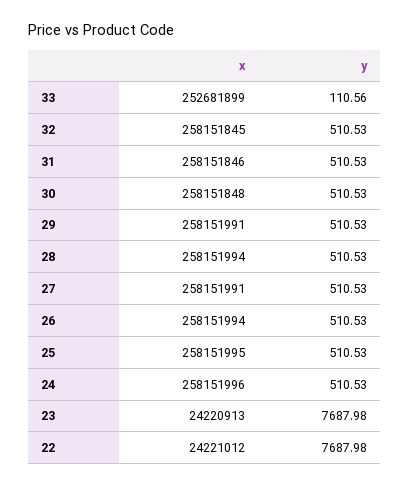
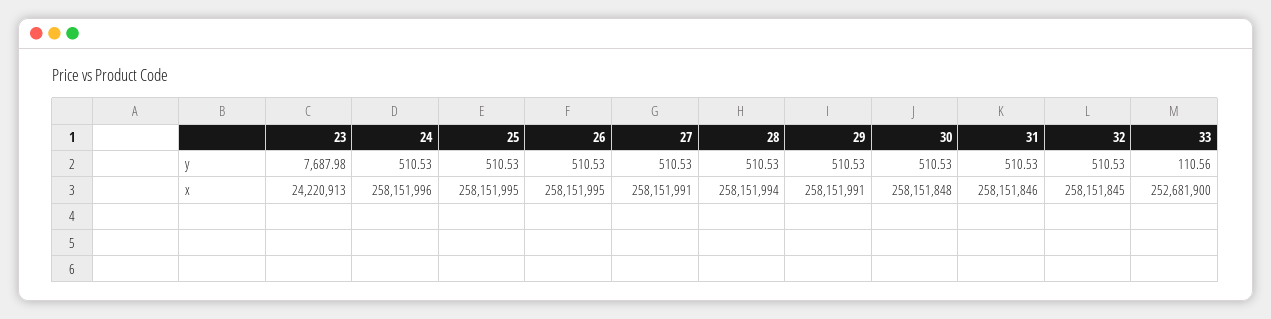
  {
    "x": {
-     "33": 252681899,
+     "33": 252681900,
      "32": 258151845,
      "31": 258151846,
      "30": 258151848,
      "29": 258151991,
      "28": 258151994,
      "27": 258151991,
-     "26": 258151994,
+     "26": 258151995,
      "25": 258151995,
      "24": 258151996,
-     "23": 24220913,
+     "23": 24220913
-     "22": 24221012
    },
    "y": {
      "33": 110.56,
      "32": 510.53,
      "31": 510.53,
      "30": 510.53,
      "29": 510.53,
      "28": 510.53,
      "27": 510.53,
      "26": 510.53,
      "25": 510.53,
      "24": 510.53,
-     "23": 7687.98,
+     "23": 7687.98
-     "22": 7687.98
    }
  }

